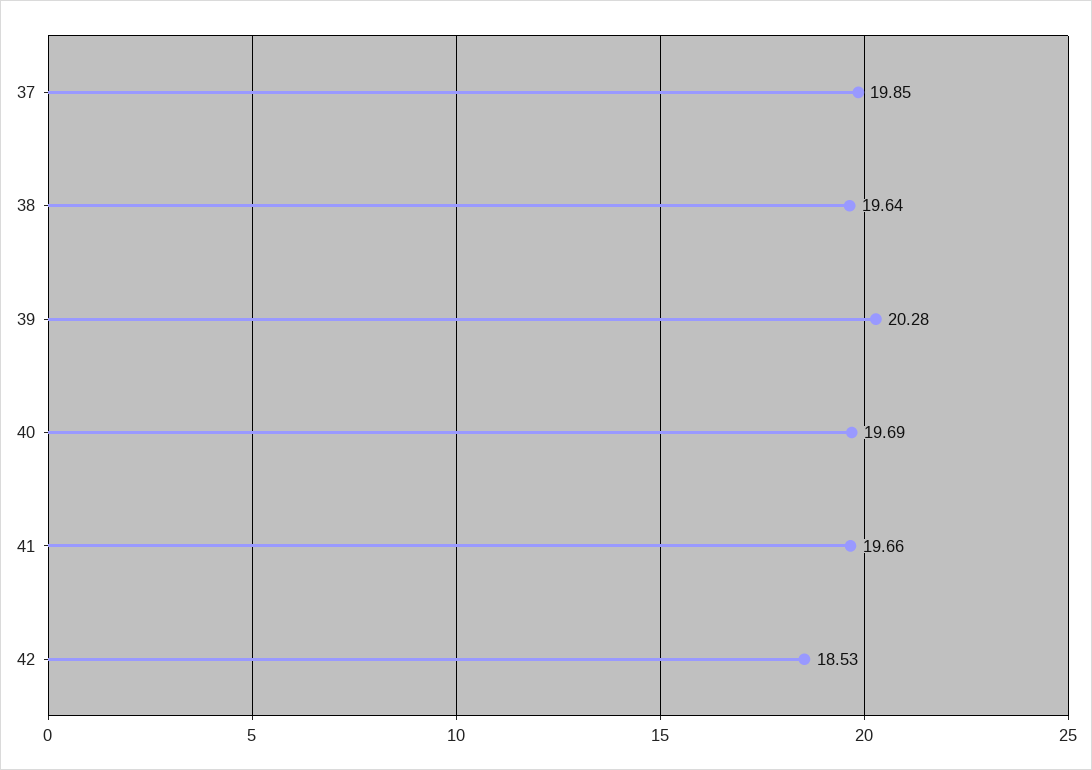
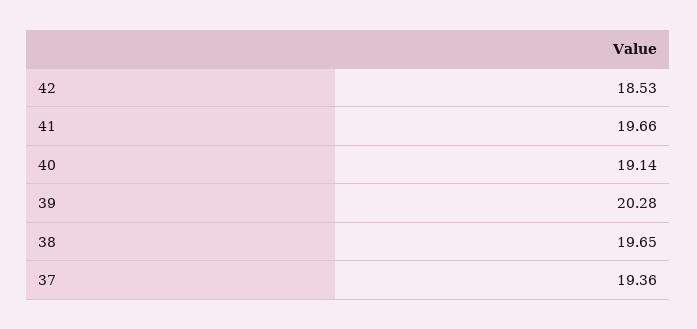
  {
-   "37": 19.85,
+   "37": 19.36,
-   "38": 19.64,
+   "38": 19.65,
    "39": 20.28,
-   "40": 19.69,
+   "40": 19.14,
    "41": 19.66,
    "42": 18.53
  }

